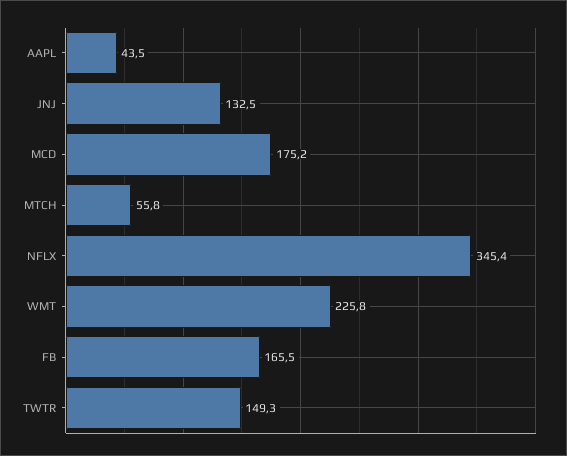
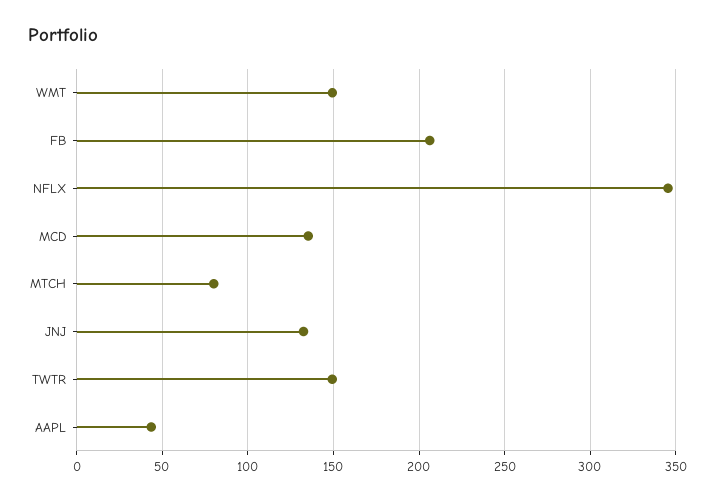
  {
    "AAPL": 43.5,
    "JNJ": 132.5,
-   "MCD": 175.2,
+   "MCD": 135,
-   "MTCH": 55.8,
+   "MTCH": 80,
    "NFLX": 345.4,
-   "WMT": 225.8,
+   "WMT": 150,
-   "FB": 165.5,
+   "FB": 205,
    "TWTR": 149.3
  }

